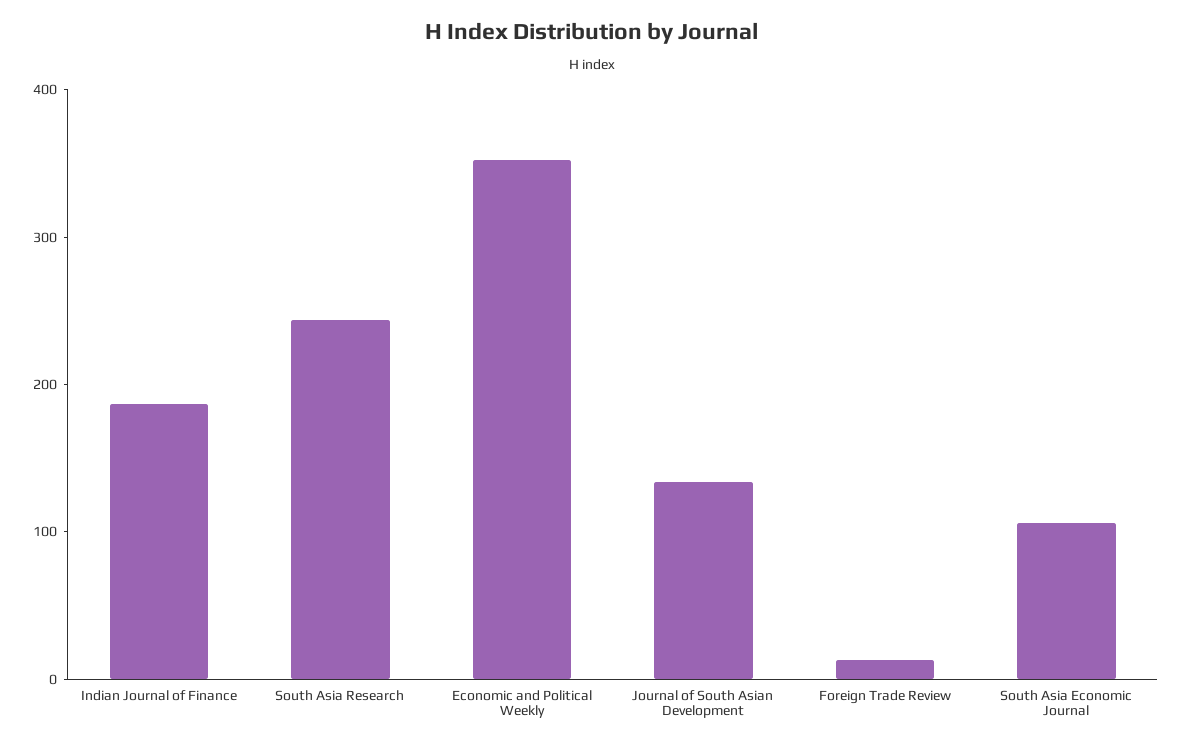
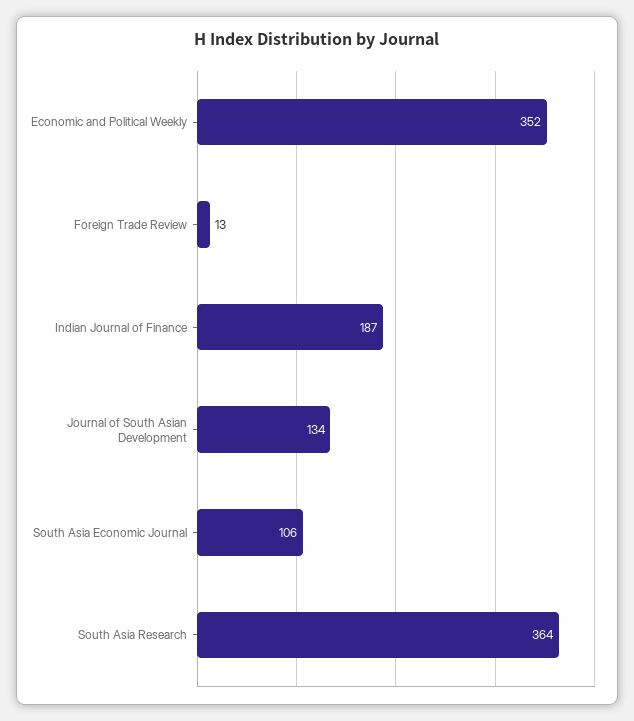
  {
    "Indian Journal of Finance": 187,
-   "South Asia Research": 240,
+   "South Asia Research": 364,
    "Economic and Political Weekly": 352,
    "Journal of South Asian Development": 134,
    "Foreign Trade Review": 13,
    "South Asia Economic Journal": 106
  }

